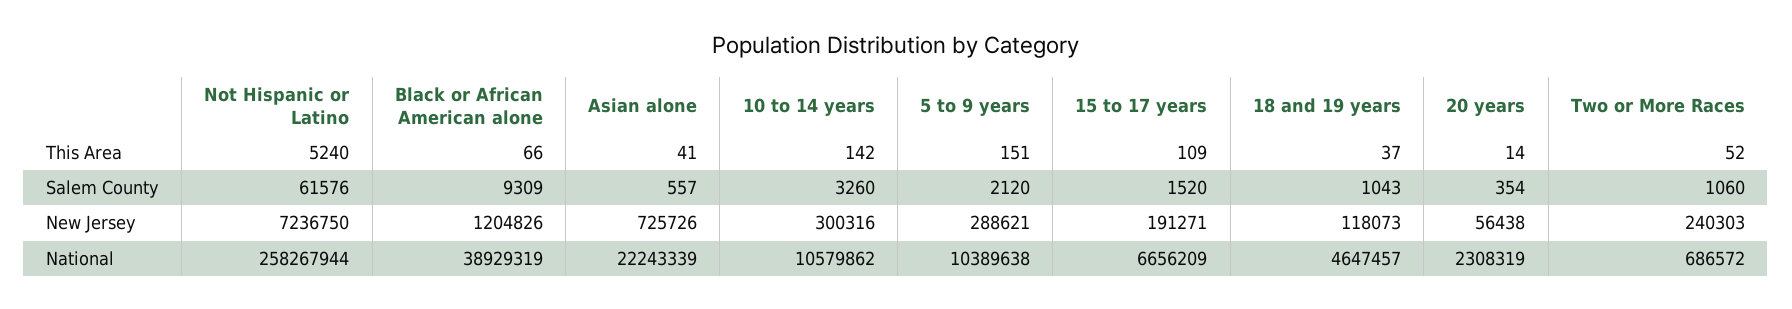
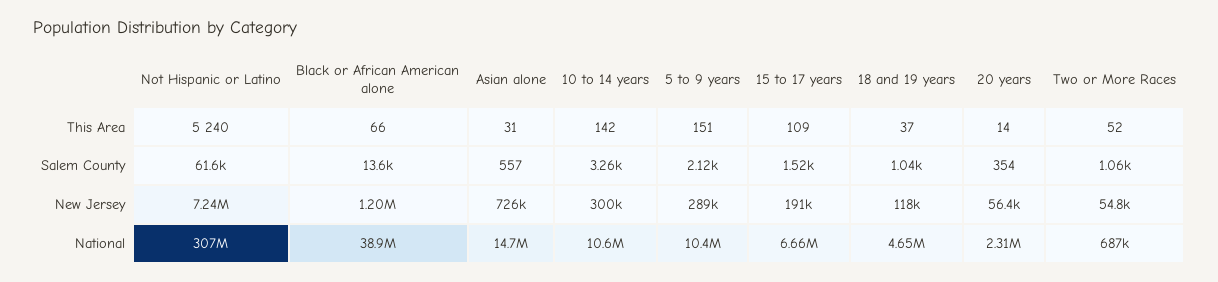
  {
    "Not Hispanic or Latino": {
      "This Area": 5240,
      "Salem County": 61576,
      "New Jersey": 7236750,
-     "National": 258267944
+     "National": 307000000
    },
    "Black or African American alone": {
      "This Area": 66,
-     "Salem County": 9309,
+     "Salem County": 13600,
      "New Jersey": 1204826,
      "National": 38929319
    },
    "Asian alone": {
-     "This Area": 41,
+     "This Area": 31,
      "Salem County": 557,
      "New Jersey": 725726,
-     "National": 22243339
+     "National": 14700000
    },
    "10 to 14 years": {
      "This Area": 142,
      "Salem County": 3260,
      "New Jersey": 300316,
      "National": 10579862
    },
    "5 to 9 years": {
      "This Area": 151,
      "Salem County": 2120,
      "New Jersey": 288621,
      "National": 10389638
    },
    "15 to 17 years": {
      "This Area": 109,
      "Salem County": 1520,
      "New Jersey": 191271,
      "National": 6656209
    },
    "18 and 19 years": {
      "This Area": 37,
      "Salem County": 1043,
      "New Jersey": 118073,
      "National": 4647457
    },
    "20 years": {
      "This Area": 14,
      "Salem County": 354,
      "New Jersey": 56438,
      "National": 2308319
    },
    "Two or More Races": {
      "This Area": 52,
      "Salem County": 1060,
-     "New Jersey": 240303,
+     "New Jersey": 54800,
      "National": 686572
    }
  }

